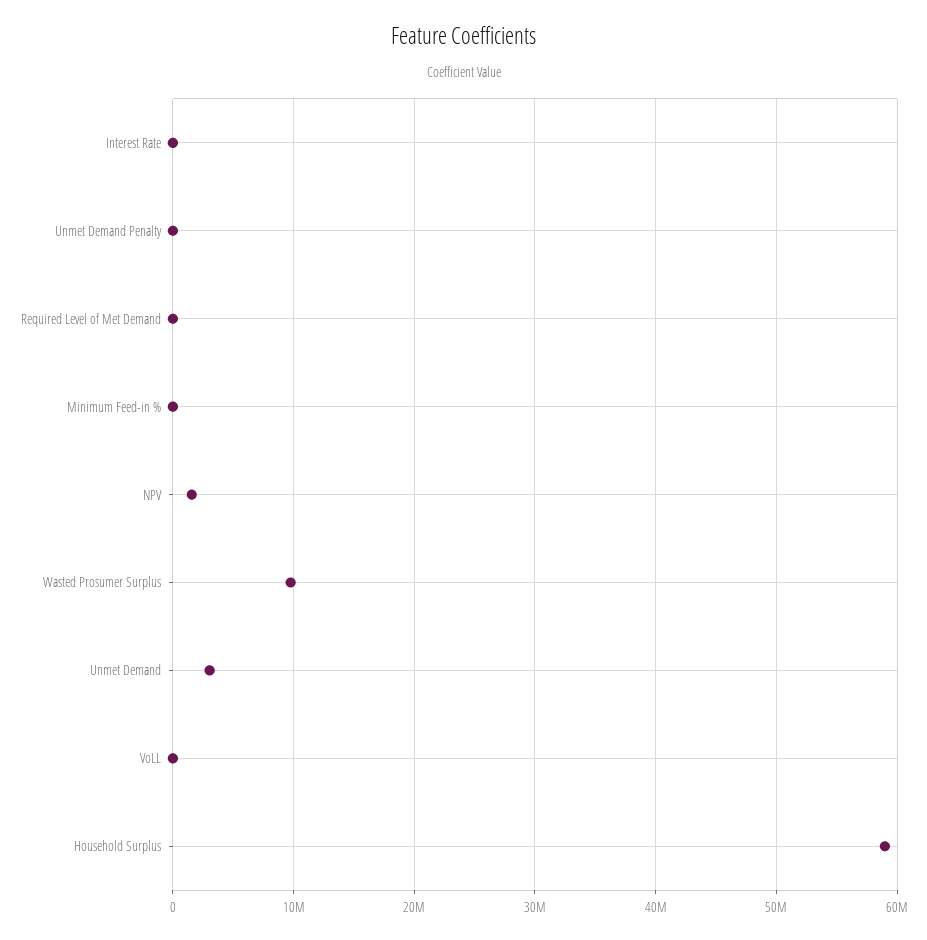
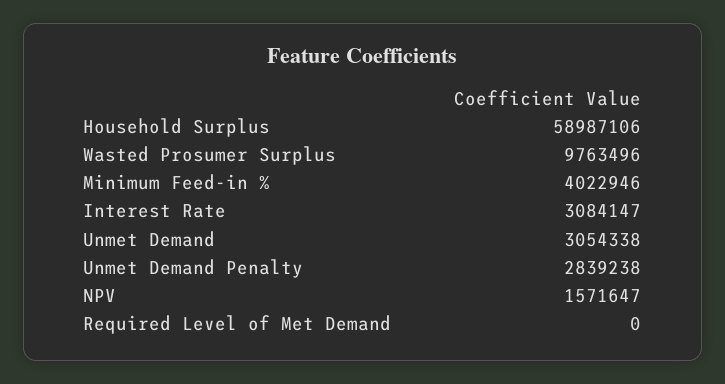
  {
-   "Interest Rate": 0,
+   "Interest Rate": 3084147,
-   "Unmet Demand Penalty": 0,
+   "Unmet Demand Penalty": 2839238,
    "Required Level of Met Demand": 0,
-   "Minimum Feed-in %": 0,
+   "Minimum Feed-in %": 4022946,
    "NPV": 1571647,
    "Wasted Prosumer Surplus": 9763496,
    "Unmet Demand": 3054338,
-   "VoLL": 0,
    "Household Surplus": 58987106
  }

